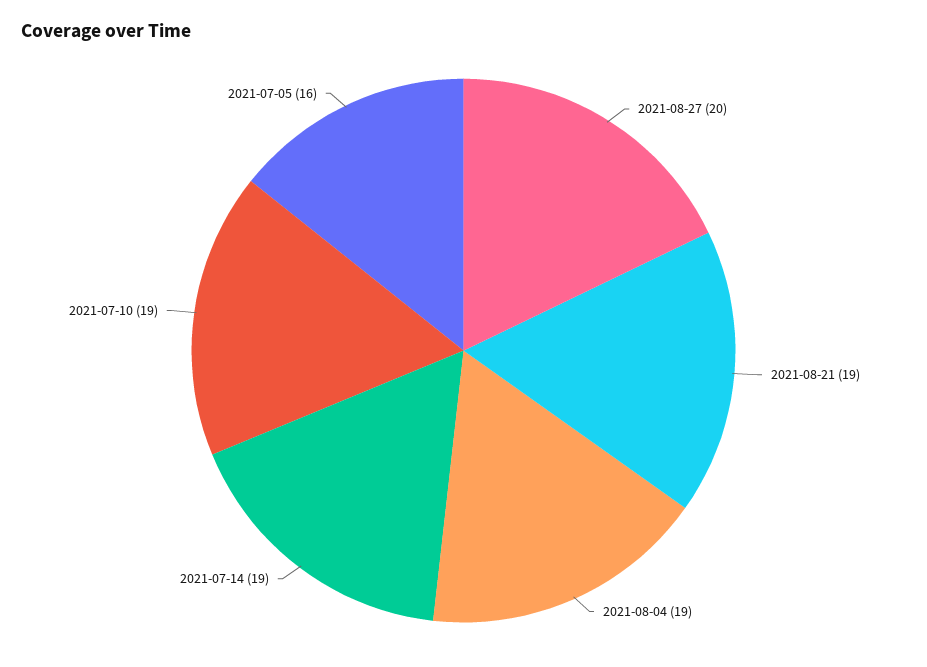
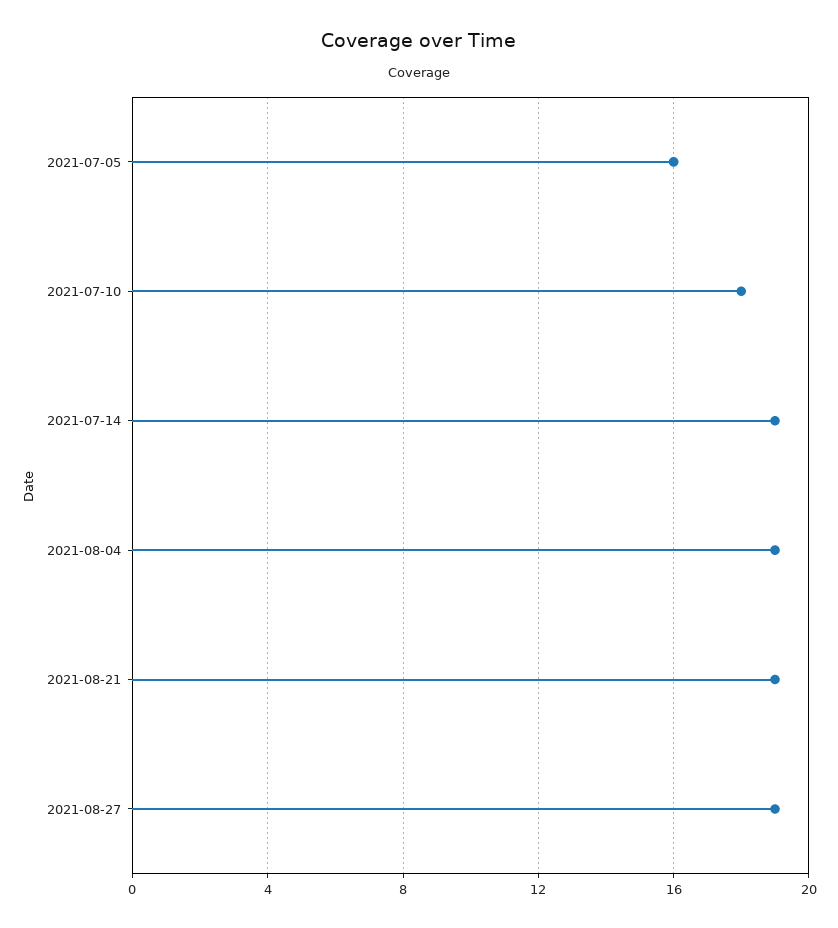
  {
-   "2021-08-27": 20,
+   "2021-08-27": 19,
    "2021-08-21": 19,
    "2021-08-04": 19,
    "2021-07-14": 19,
-   "2021-07-10": 19,
+   "2021-07-10": 18,
    "2021-07-05": 16
  }

